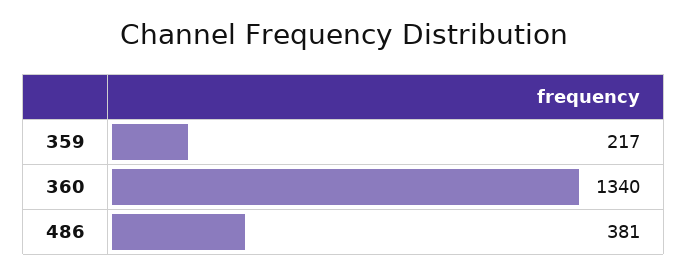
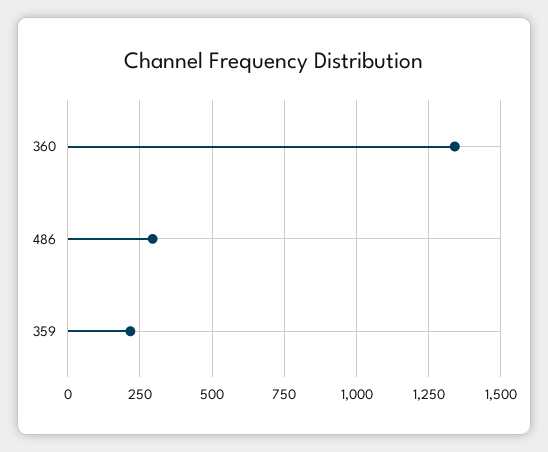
  {
    "359": 217,
    "360": 1340,
-   "486": 381
+   "486": 300
  }

